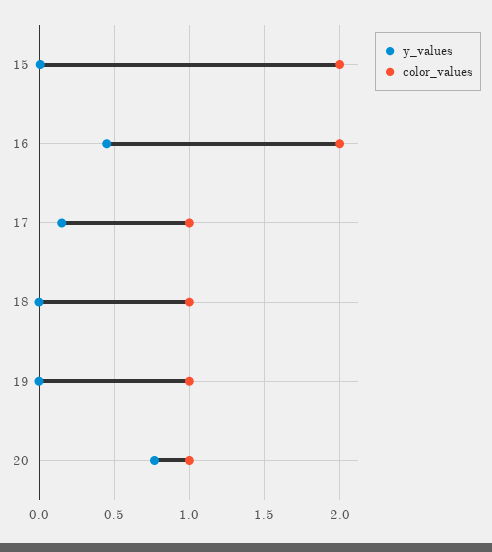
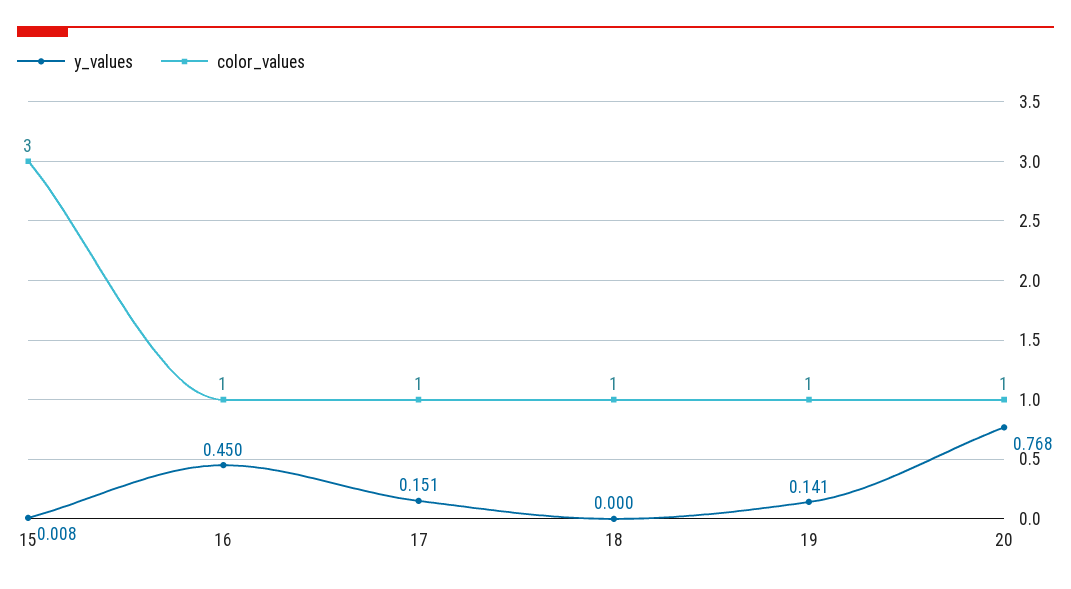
  {
    "y_values": {
      "15": 0.008,
      "16": 0.45,
      "17": 0.151,
      "18": 0,
-     "19": 0,
+     "19": 0.141,
      "20": 0.768
    },
    "color_values": {
-     "15": 2,
+     "15": 3,
-     "16": 2,
+     "16": 1,
      "17": 1,
      "18": 1,
      "19": 1,
      "20": 1
    }
  }

